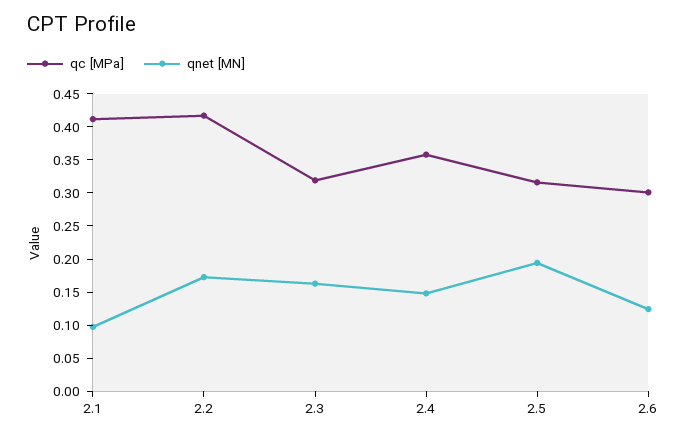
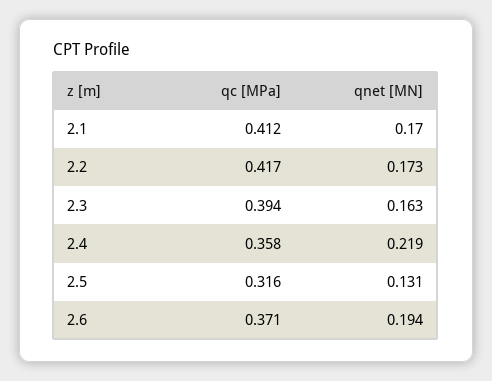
  {
    "qc [MPa]": {
      "2.1": 0.412,
      "2.2": 0.417,
-     "2.3": 0.325,
+     "2.3": 0.394,
      "2.4": 0.358,
      "2.5": 0.316,
-     "2.6": 0.3
+     "2.6": 0.371
    },
    "qnet [MN]": {
-     "2.1": 0.1,
+     "2.1": 0.17,
      "2.2": 0.173,
      "2.3": 0.163,
-     "2.4": 0.15,
+     "2.4": 0.219,
-     "2.5": 0.2,
+     "2.5": 0.131,
-     "2.6": 0.125
+     "2.6": 0.194
    }
  }

